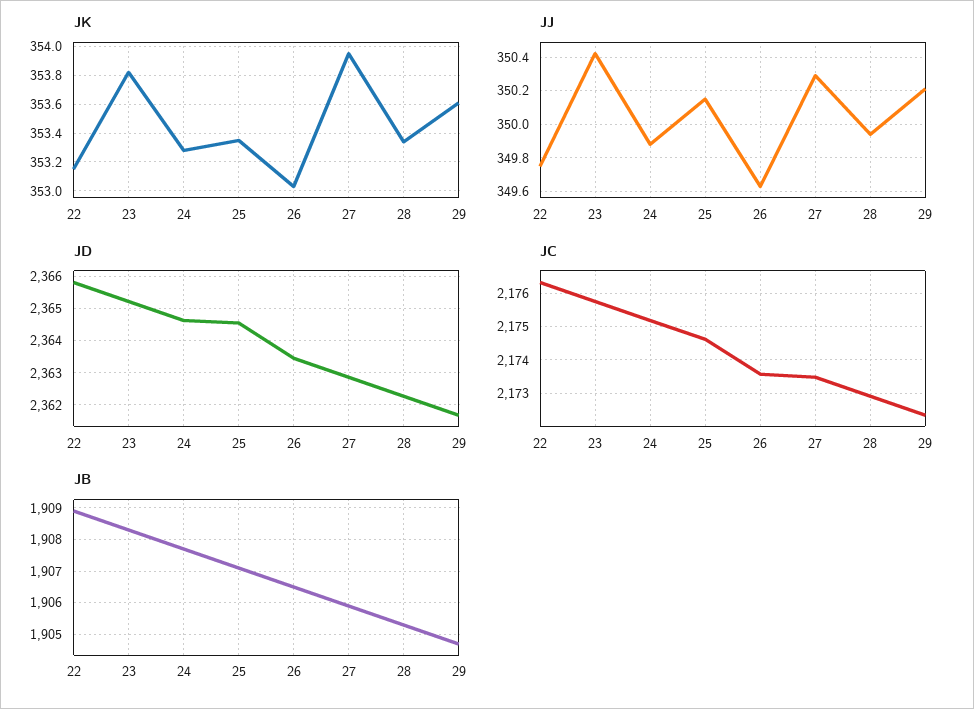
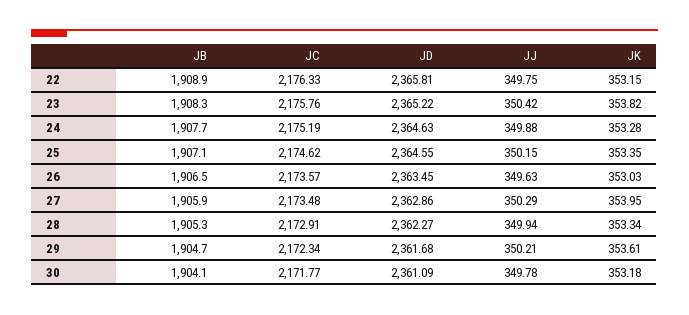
  {
    "JK": {
      "22": 353.15,
      "23": 353.82,
      "24": 353.28,
      "25": 353.35,
      "26": 353.03,
      "27": 353.95,
      "28": 353.34,
-     "29": 353.61
+     "29": 353.61,
+     "30": 353.18
    },
    "JJ": {
      "22": 349.75,
      "23": 350.42,
      "24": 349.88,
      "25": 350.15,
      "26": 349.63,
      "27": 350.29,
      "28": 349.94,
-     "29": 350.21
+     "29": 350.21,
+     "30": 349.78
    },
    "JD": {
      "22": 2365.81,
      "23": 2365.22,
      "24": 2364.63,
      "25": 2364.55,
      "26": 2363.45,
      "27": 2362.86,
      "28": 2362.27,
-     "29": 2361.68
+     "29": 2361.68,
+     "30": 2361.09
    },
    "JC": {
      "22": 2176.33,
      "23": 2175.76,
      "24": 2175.19,
      "25": 2174.62,
      "26": 2173.57,
      "27": 2173.48,
      "28": 2172.91,
-     "29": 2172.34
+     "29": 2172.34,
+     "30": 2171.77
    },
    "JB": {
      "22": 1908.9,
      "23": 1908.3,
      "24": 1907.7,
      "25": 1907.1,
      "26": 1906.5,
      "27": 1905.9,
      "28": 1905.3,
-     "29": 1904.7
+     "29": 1904.7,
+     "30": 1904.1
    }
  }

